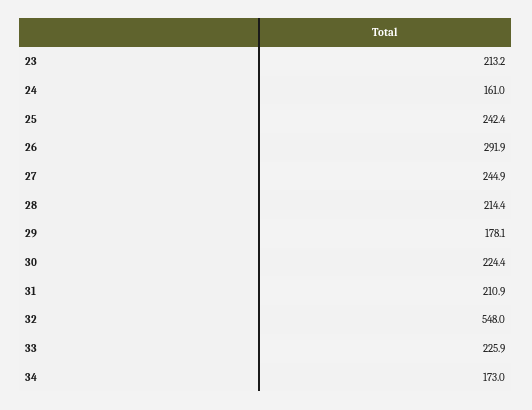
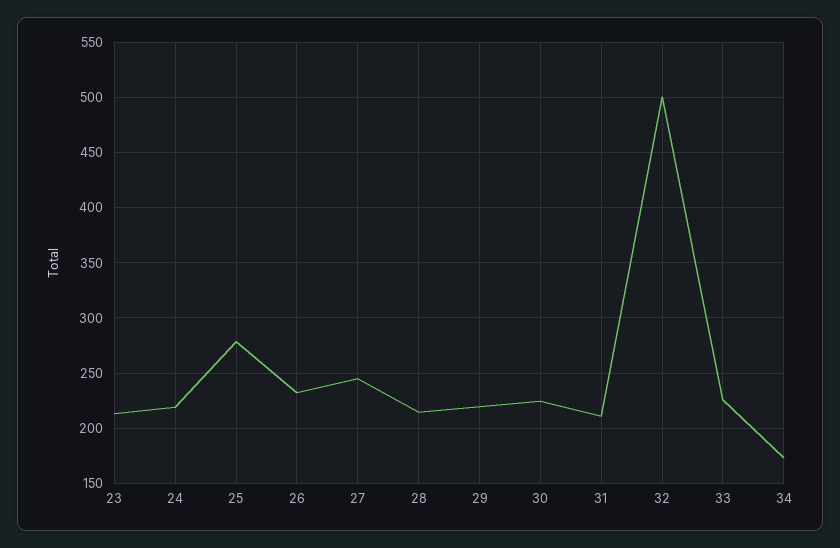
  {
    "23": 213.2,
-   "24": 161,
+   "24": 220,
-   "25": 242.4,
+   "25": 280,
-   "26": 291.9,
+   "26": 230,
    "27": 244.9,
    "28": 214.4,
-   "29": 178.1,
+   "29": 220,
    "30": 224.4,
    "31": 210.9,
-   "32": 548,
+   "32": 500,
    "33": 225.9,
    "34": 173
  }

